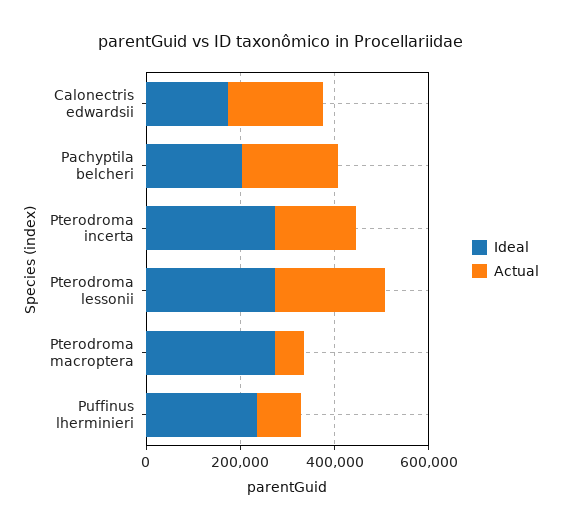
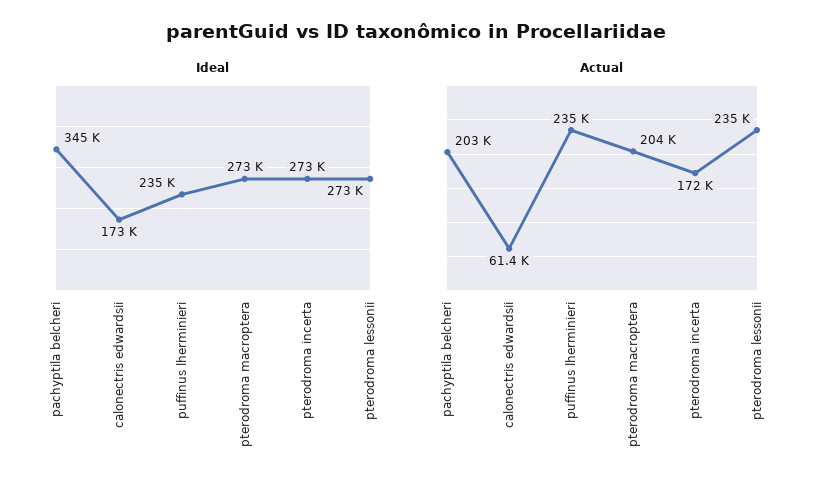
  {
    "Ideal": {
      "Calonectris edwardsii": 173000,
-     "Pachyptila belcheri": 200000,
+     "Pachyptila belcheri": 345000,
      "Pterodroma incerta": 273000,
      "Pterodroma lessonii": 273000,
      "Pterodroma macroptera": 273000,
      "Puffinus lherminieri": 235000
    },
    "Actual": {
-     "Calonectris edwardsii": 200000,
+     "Calonectris edwardsii": 61400,
      "Pachyptila belcheri": 203000,
      "Pterodroma incerta": 172000,
      "Pterodroma lessonii": 235000,
-     "Pterodroma macroptera": 50000,
+     "Pterodroma macroptera": 204000,
-     "Puffinus lherminieri": 100000
+     "Puffinus lherminieri": 235000
    }
  }

